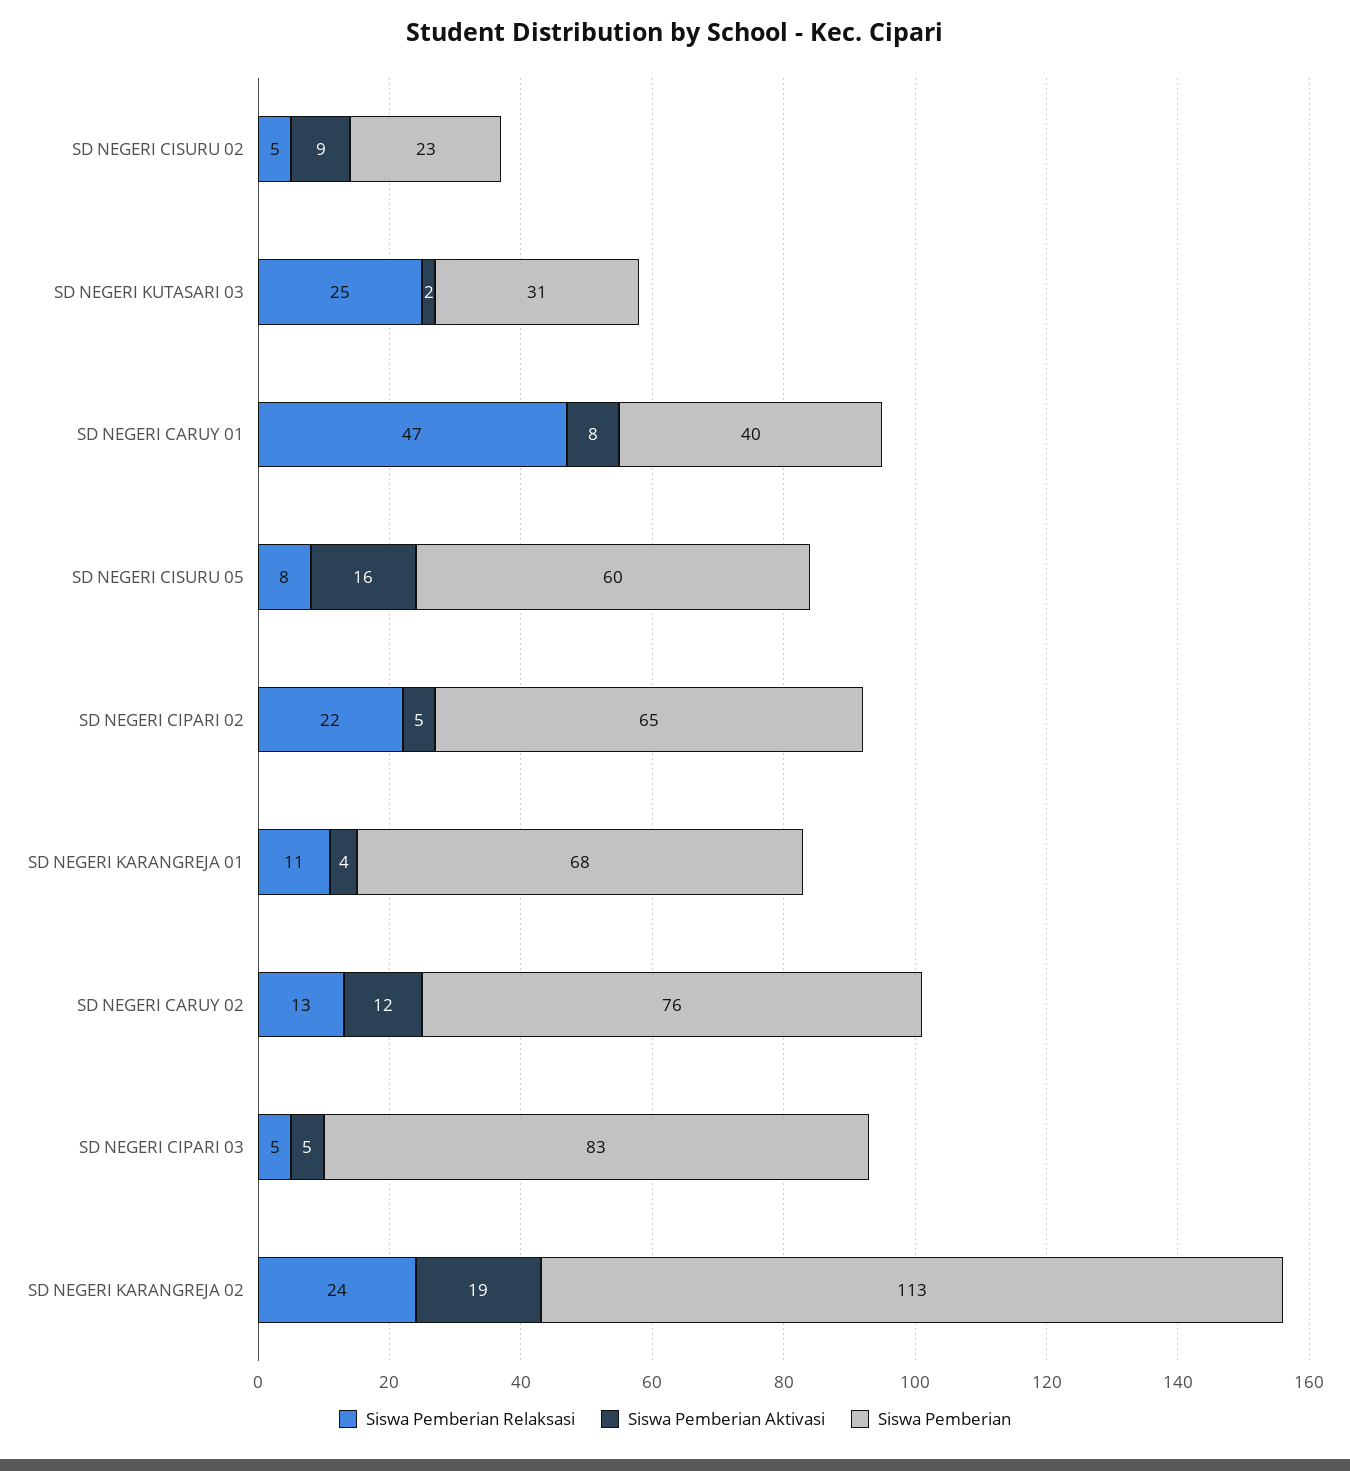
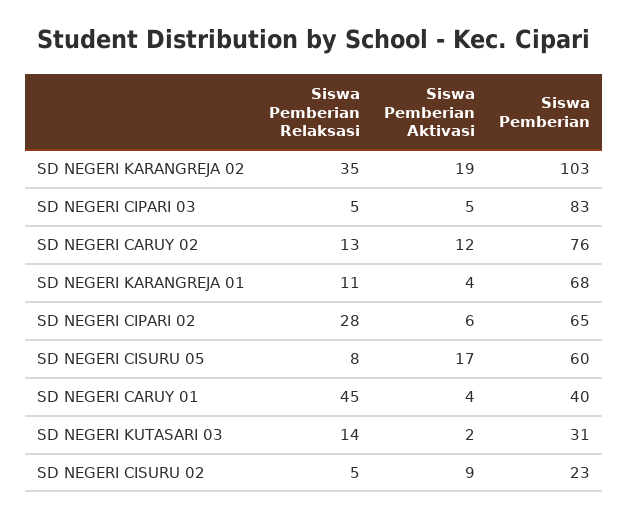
  {
    "Siswa Pemberian Relaksasi": {
      "SD NEGERI CISURU 02": 5,
-     "SD NEGERI KUTASARI 03": 25,
+     "SD NEGERI KUTASARI 03": 14,
-     "SD NEGERI CARUY 01": 47,
+     "SD NEGERI CARUY 01": 45,
      "SD NEGERI CISURU 05": 8,
-     "SD NEGERI CIPARI 02": 22,
+     "SD NEGERI CIPARI 02": 28,
      "SD NEGERI KARANGREJA 01": 11,
      "SD NEGERI CARUY 02": 13,
      "SD NEGERI CIPARI 03": 5,
-     "SD NEGERI KARANGREJA 02": 24
+     "SD NEGERI KARANGREJA 02": 35
    },
    "Siswa Pemberian Aktivasi": {
      "SD NEGERI CISURU 02": 9,
      "SD NEGERI KUTASARI 03": 2,
-     "SD NEGERI CARUY 01": 8,
+     "SD NEGERI CARUY 01": 4,
-     "SD NEGERI CISURU 05": 16,
+     "SD NEGERI CISURU 05": 17,
-     "SD NEGERI CIPARI 02": 5,
+     "SD NEGERI CIPARI 02": 6,
      "SD NEGERI KARANGREJA 01": 4,
      "SD NEGERI CARUY 02": 12,
      "SD NEGERI CIPARI 03": 5,
      "SD NEGERI KARANGREJA 02": 19
    },
    "Siswa Pemberian": {
      "SD NEGERI CISURU 02": 23,
      "SD NEGERI KUTASARI 03": 31,
      "SD NEGERI CARUY 01": 40,
      "SD NEGERI CISURU 05": 60,
      "SD NEGERI CIPARI 02": 65,
      "SD NEGERI KARANGREJA 01": 68,
      "SD NEGERI CARUY 02": 76,
      "SD NEGERI CIPARI 03": 83,
-     "SD NEGERI KARANGREJA 02": 113
+     "SD NEGERI KARANGREJA 02": 103
    }
  }

